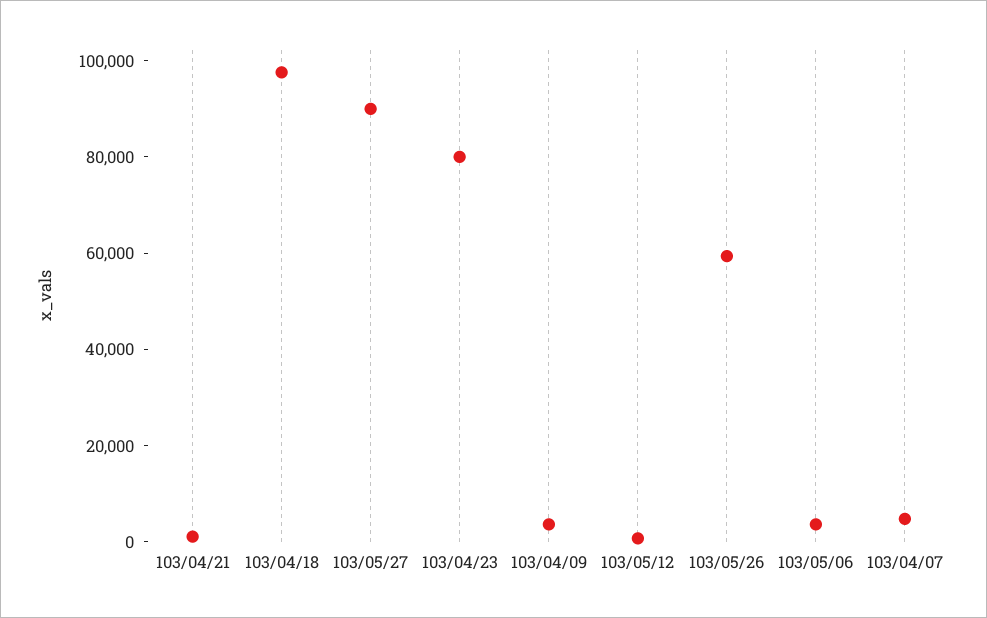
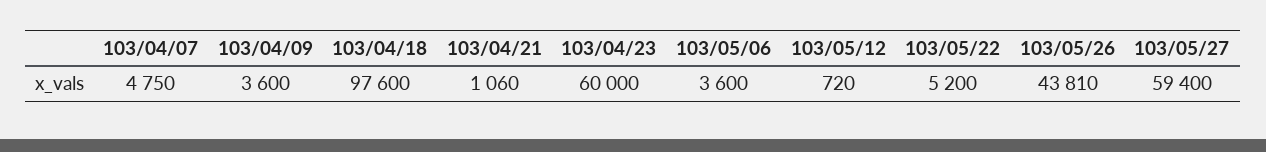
  {
    "103/04/21": 1060,
    "103/04/18": 97600,
-   "103/05/27": 90000,
+   "103/05/27": 59400,
-   "103/04/23": 80000,
+   "103/04/23": 60000,
    "103/04/09": 3600,
    "103/05/12": 720,
-   "103/05/26": 60000,
+   "103/05/26": 43810,
    "103/05/06": 3600,
-   "103/04/07": 4750
+   "103/04/07": 4750,
+   "103/05/22": 5200
  }

